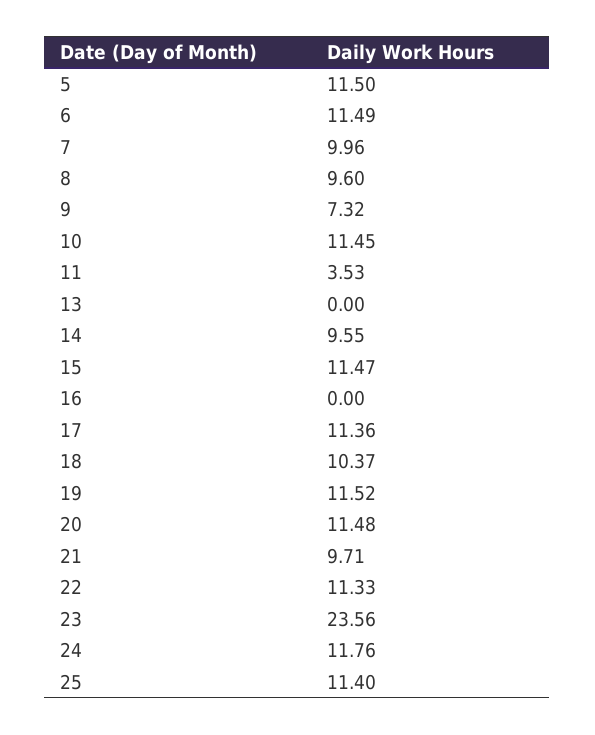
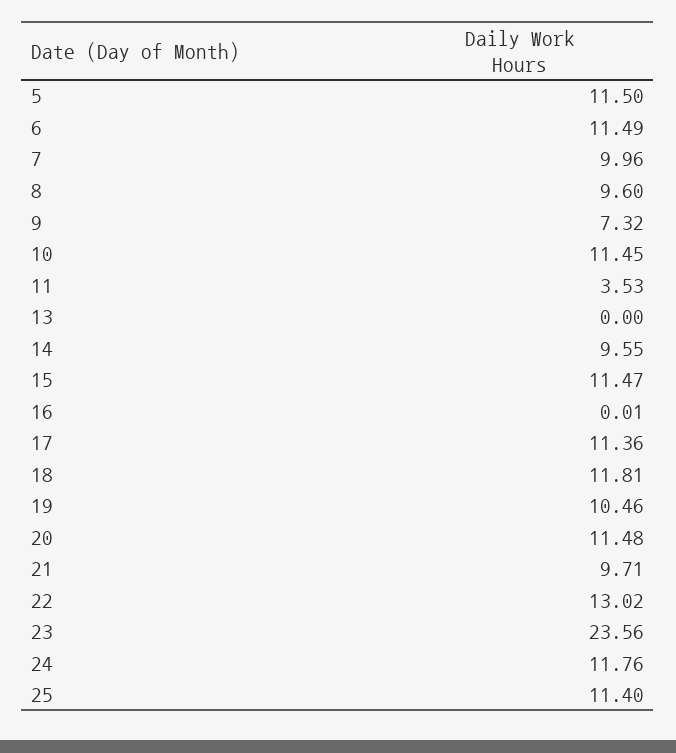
  {
    "5": 11.5,
    "6": 11.49,
    "7": 9.96,
    "8": 9.6,
    "9": 7.32,
    "10": 11.45,
    "11": 3.53,
    "13": 0,
    "14": 9.55,
    "15": 11.47,
-   "16": 0,
+   "16": 0.01,
    "17": 11.36,
-   "18": 10.37,
+   "18": 11.81,
-   "19": 11.52,
+   "19": 10.46,
    "20": 11.48,
    "21": 9.71,
-   "22": 11.33,
+   "22": 13.02,
    "23": 23.56,
    "24": 11.76,
    "25": 11.4
  }

